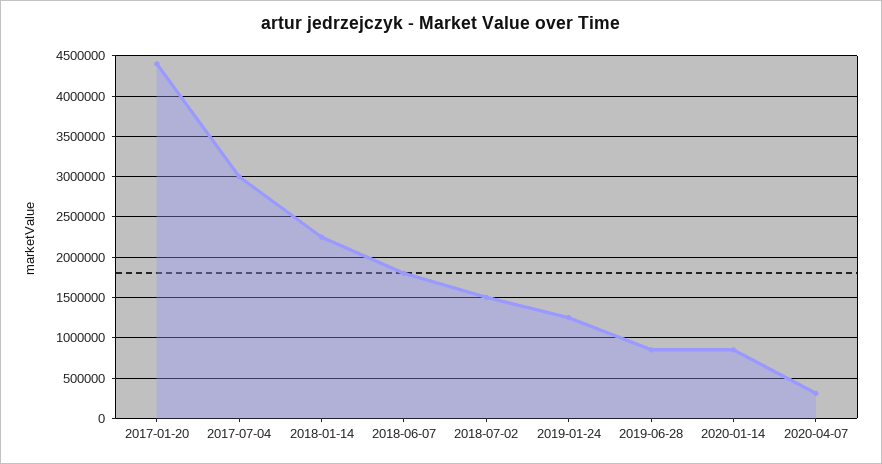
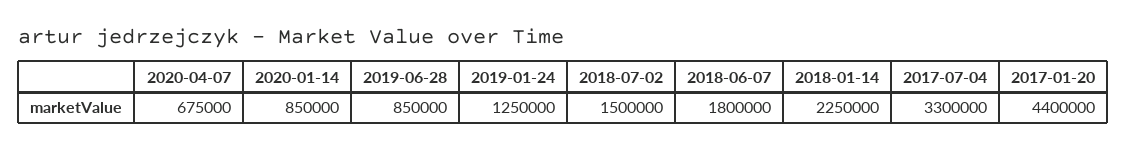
  {
    "2017-01-20": 4400000,
-   "2017-07-04": 3000000,
+   "2017-07-04": 3300000,
    "2018-01-14": 2250000,
    "2018-06-07": 1800000,
    "2018-07-02": 1500000,
    "2019-01-24": 1250000,
    "2019-06-28": 850000,
    "2020-01-14": 850000,
-   "2020-04-07": 300000
+   "2020-04-07": 675000
  }

